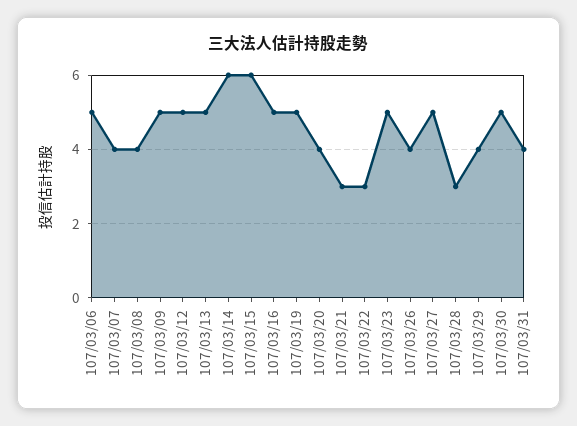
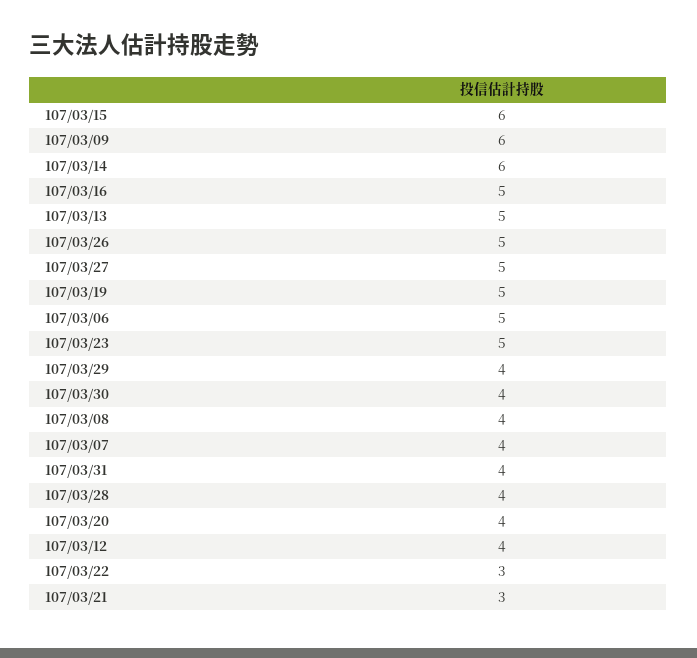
  {
    "107/03/06": 5,
    "107/03/07": 4,
    "107/03/08": 4,
-   "107/03/09": 5,
+   "107/03/09": 6,
-   "107/03/12": 5,
+   "107/03/12": 4,
    "107/03/13": 5,
    "107/03/14": 6,
    "107/03/15": 6,
    "107/03/16": 5,
    "107/03/19": 5,
    "107/03/20": 4,
    "107/03/21": 3,
    "107/03/22": 3,
    "107/03/23": 5,
-   "107/03/26": 4,
+   "107/03/26": 5,
    "107/03/27": 5,
-   "107/03/28": 3,
+   "107/03/28": 4,
    "107/03/29": 4,
-   "107/03/30": 5,
+   "107/03/30": 4,
    "107/03/31": 4
  }

